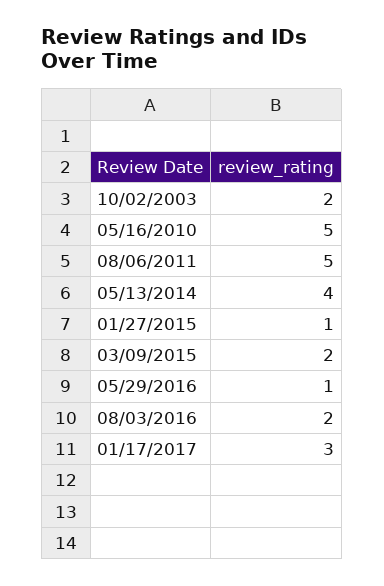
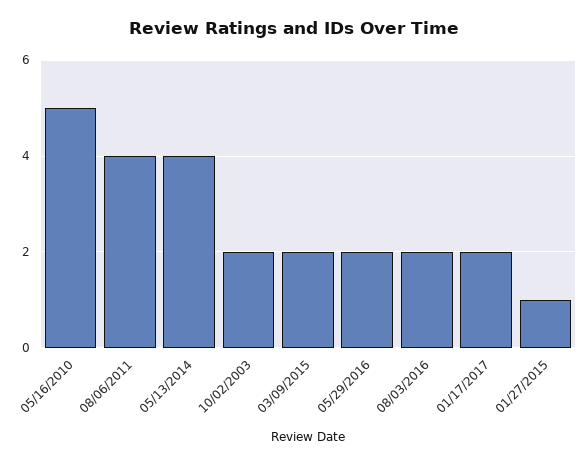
  {
    "10/02/2003": 2,
    "05/16/2010": 5,
-   "08/06/2011": 5,
+   "08/06/2011": 4,
    "05/13/2014": 4,
    "01/27/2015": 1,
    "03/09/2015": 2,
-   "05/29/2016": 1,
+   "05/29/2016": 2,
    "08/03/2016": 2,
-   "01/17/2017": 3
+   "01/17/2017": 2
  }

